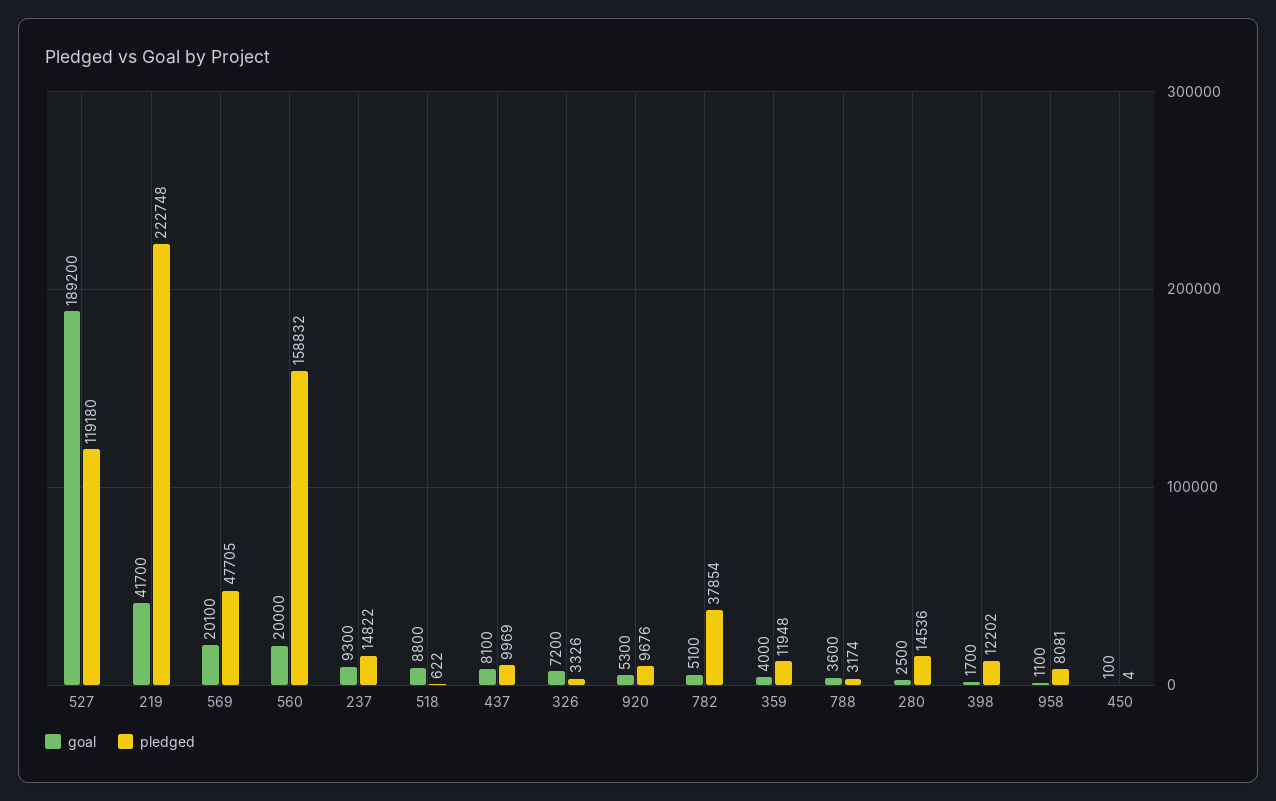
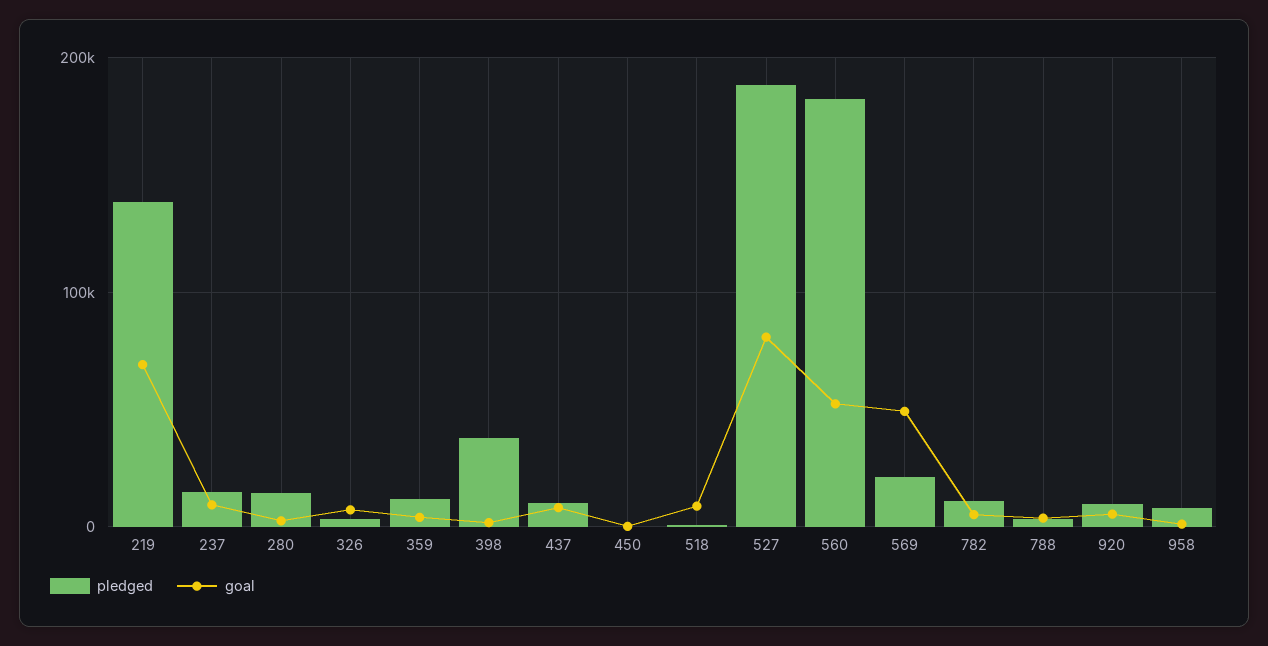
  {
    "goal": {
-     "527": 189200,
+     "527": 80000,
-     "219": 41700,
+     "219": 70000,
-     "569": 20100,
+     "569": 50000,
-     "560": 20000,
+     "560": 50000,
      "237": 9300,
      "518": 8800,
      "437": 8100,
      "326": 7200,
      "920": 5300,
      "782": 5100,
      "359": 4000,
      "788": 3600,
      "280": 2500,
      "398": 1700,
      "958": 1100,
      "450": 100
    },
    "pledged": {
-     "527": 119180,
+     "527": 190000,
-     "219": 222748,
+     "219": 140000,
-     "569": 47705,
+     "569": 20000,
-     "560": 158832,
+     "560": 180000,
      "237": 14822,
      "518": 622,
      "437": 9969,
      "326": 3326,
      "920": 9676,
-     "782": 37854,
+     "782": 10000,
      "359": 11948,
      "788": 3174,
      "280": 14536,
-     "398": 12202,
+     "398": 40000,
      "958": 8081,
      "450": 4
    }
  }

